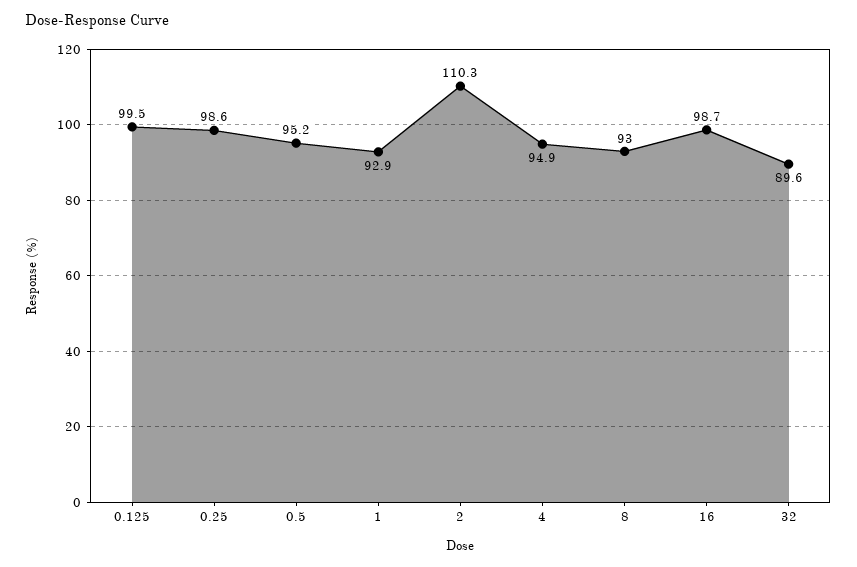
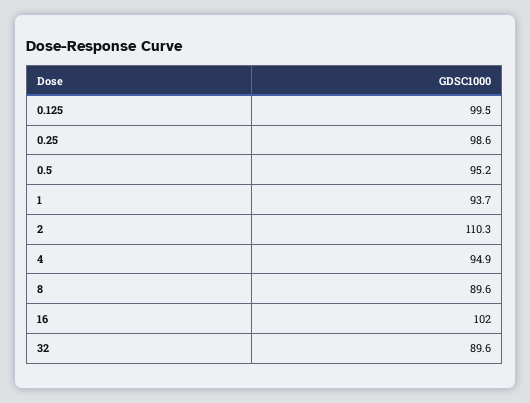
  {
    "0.125": 99.5,
    "0.25": 98.6,
    "0.5": 95.2,
-   "1": 92.9,
+   "1": 93.7,
    "2": 110.3,
    "4": 94.9,
-   "8": 93,
+   "8": 89.6,
-   "16": 98.7,
+   "16": 102,
    "32": 89.6
  }

